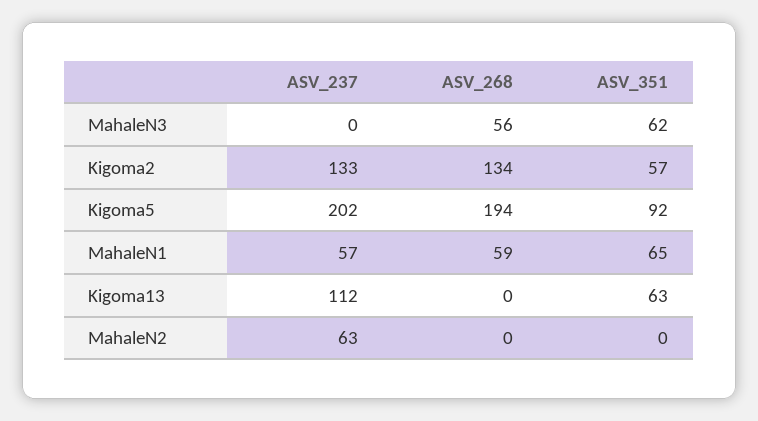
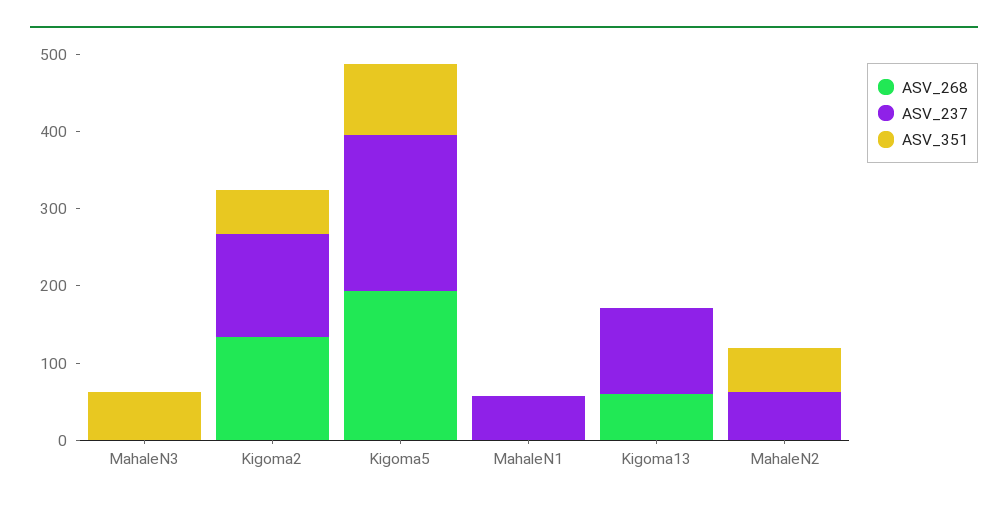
  {
    "ASV_237": {
      "MahaleN3": 0,
      "Kigoma2": 133,
      "Kigoma5": 202,
      "MahaleN1": 57,
      "Kigoma13": 112,
      "MahaleN2": 63
    },
    "ASV_268": {
-     "MahaleN3": 56,
+     "MahaleN3": 0,
      "Kigoma2": 134,
      "Kigoma5": 194,
-     "MahaleN1": 59,
+     "MahaleN1": 0,
-     "Kigoma13": 0,
+     "Kigoma13": 60,
      "MahaleN2": 0
    },
    "ASV_351": {
      "MahaleN3": 62,
      "Kigoma2": 57,
      "Kigoma5": 92,
-     "MahaleN1": 65,
+     "MahaleN1": 0,
-     "Kigoma13": 63,
+     "Kigoma13": 0,
-     "MahaleN2": 0
+     "MahaleN2": 60
    }
  }

